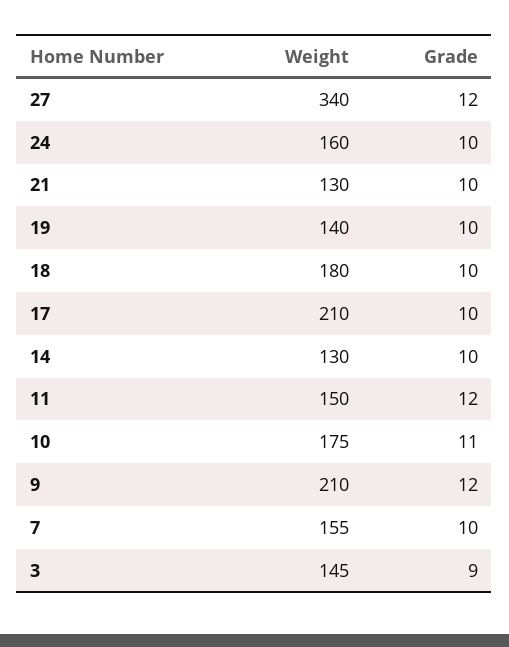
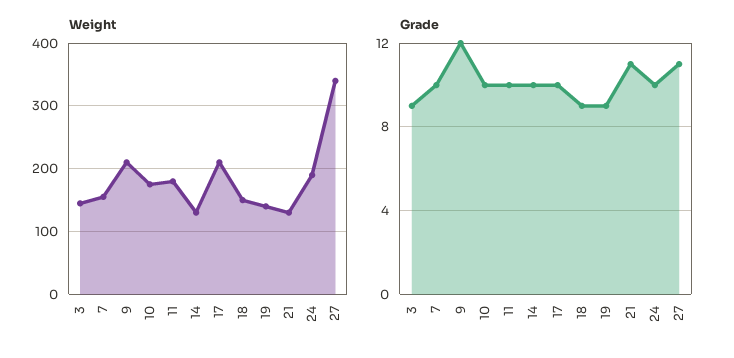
  {
    "Weight": {
      "27": 340,
-     "24": 160,
+     "24": 190,
      "21": 130,
      "19": 140,
-     "18": 180,
+     "18": 150,
      "17": 210,
      "14": 130,
-     "11": 150,
+     "11": 180,
      "10": 175,
      "9": 210,
      "7": 155,
      "3": 145
    },
    "Grade": {
-     "27": 12,
+     "27": 11,
      "24": 10,
-     "21": 10,
+     "21": 11,
-     "19": 10,
+     "19": 9,
-     "18": 10,
+     "18": 9,
      "17": 10,
      "14": 10,
-     "11": 12,
+     "11": 10,
-     "10": 11,
+     "10": 10,
      "9": 12,
      "7": 10,
      "3": 9
    }
  }

